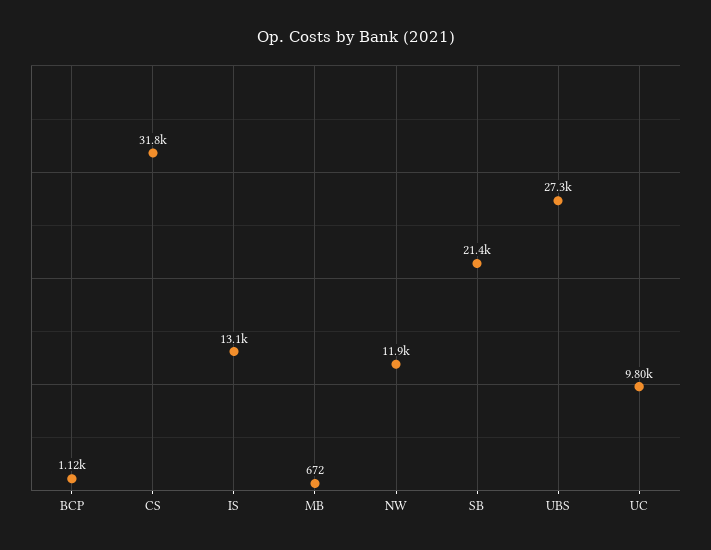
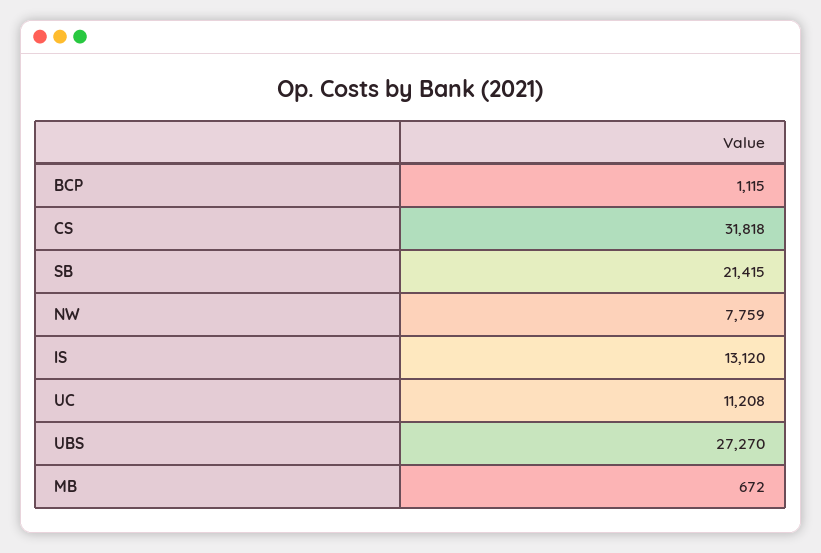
  {
    "BCP": 1115,
    "CS": 31818,
    "IS": 13120,
    "MB": 672,
-   "NW": 11900,
+   "NW": 7759,
    "SB": 21415,
    "UBS": 27270,
-   "UC": 9800
+   "UC": 11208
  }

